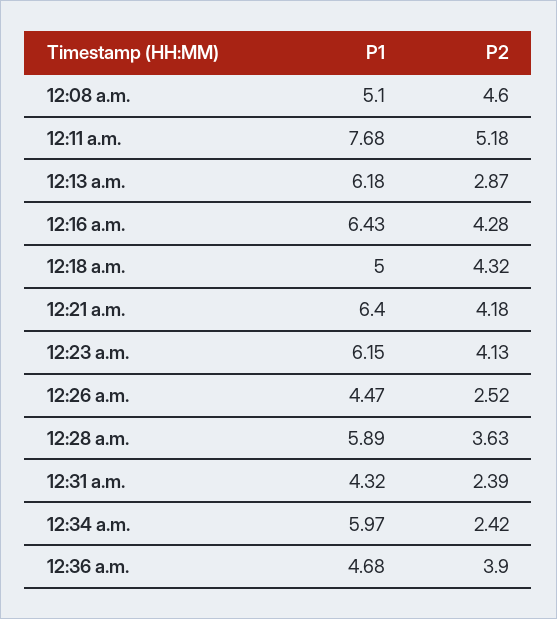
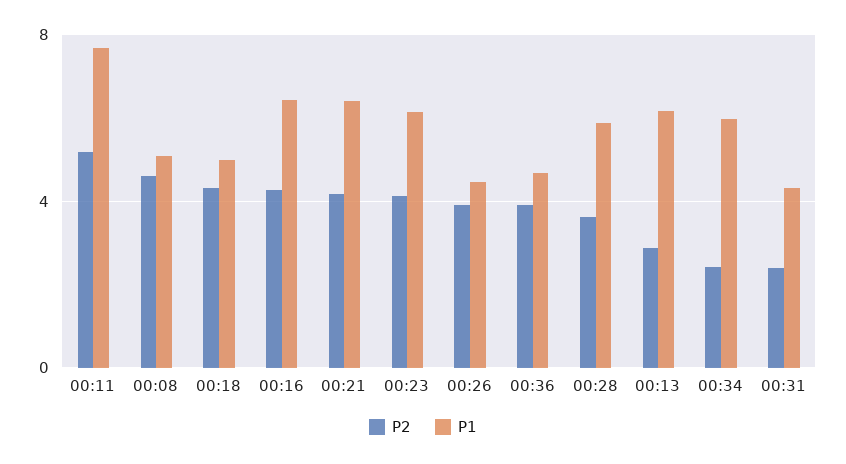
  {
    "P1": {
      "12:08 a.m.": 5.1,
      "12:11 a.m.": 7.68,
      "12:13 a.m.": 6.18,
      "12:16 a.m.": 6.43,
      "12:18 a.m.": 5,
      "12:21 a.m.": 6.4,
      "12:23 a.m.": 6.15,
      "12:26 a.m.": 4.47,
      "12:28 a.m.": 5.89,
      "12:31 a.m.": 4.32,
      "12:34 a.m.": 5.97,
      "12:36 a.m.": 4.68
    },
    "P2": {
      "12:08 a.m.": 4.6,
      "12:11 a.m.": 5.18,
      "12:13 a.m.": 2.87,
      "12:16 a.m.": 4.28,
      "12:18 a.m.": 4.32,
      "12:21 a.m.": 4.18,
      "12:23 a.m.": 4.13,
-     "12:26 a.m.": 2.52,
+     "12:26 a.m.": 4,
      "12:28 a.m.": 3.63,
      "12:31 a.m.": 2.39,
      "12:34 a.m.": 2.42,
      "12:36 a.m.": 3.9
    }
  }

